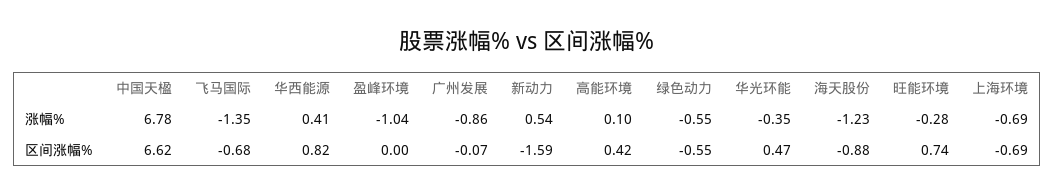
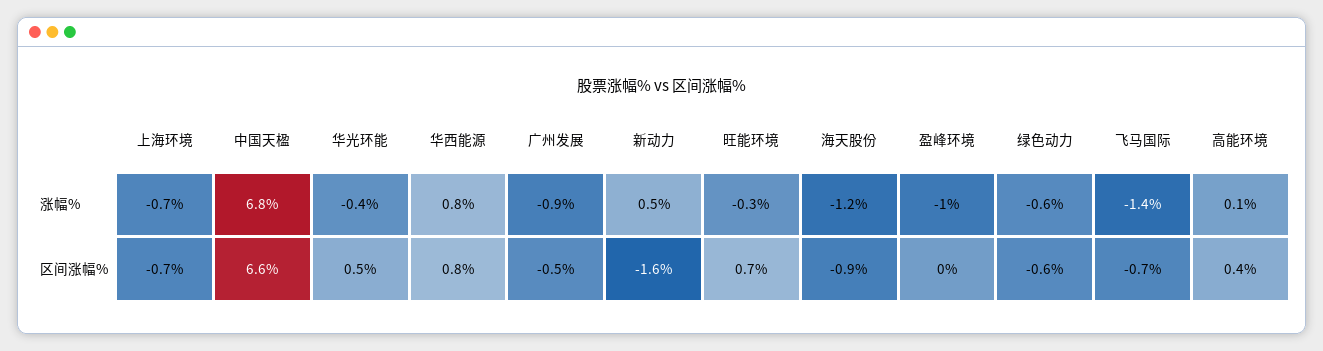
  {
    "中国天楹": {
      "涨幅%": 6.78,
      "区间涨幅%": 6.62
    },
    "飞马国际": {
      "涨幅%": -1.35,
      "区间涨幅%": -0.68
    },
    "华西能源": {
-     "涨幅%": 0.41,
+     "涨幅%": 0.8,
      "区间涨幅%": 0.82
    },
    "盈峰环境": {
      "涨幅%": -1.04,
      "区间涨幅%": 0
    },
    "广州发展": {
      "涨幅%": -0.86,
-     "区间涨幅%": -0.07
+     "区间涨幅%": -0.5
    },
    "新动力": {
      "涨幅%": 0.54,
      "区间涨幅%": -1.59
    },
    "高能环境": {
      "涨幅%": 0.1,
      "区间涨幅%": 0.42
    },
    "绿色动力": {
      "涨幅%": -0.55,
      "区间涨幅%": -0.55
    },
    "华光环能": {
      "涨幅%": -0.35,
      "区间涨幅%": 0.47
    },
    "海天股份": {
      "涨幅%": -1.23,
      "区间涨幅%": -0.88
    },
    "旺能环境": {
      "涨幅%": -0.28,
      "区间涨幅%": 0.74
    },
    "上海环境": {
      "涨幅%": -0.69,
      "区间涨幅%": -0.69
    }
  }

